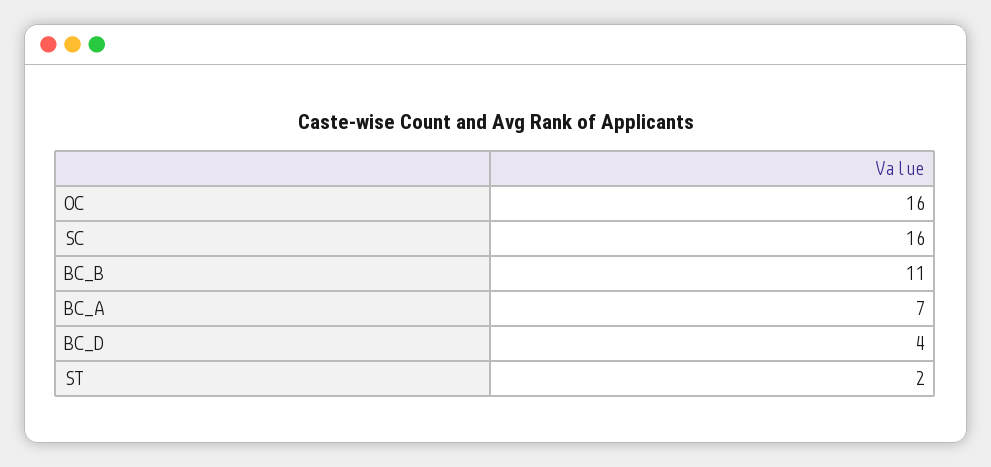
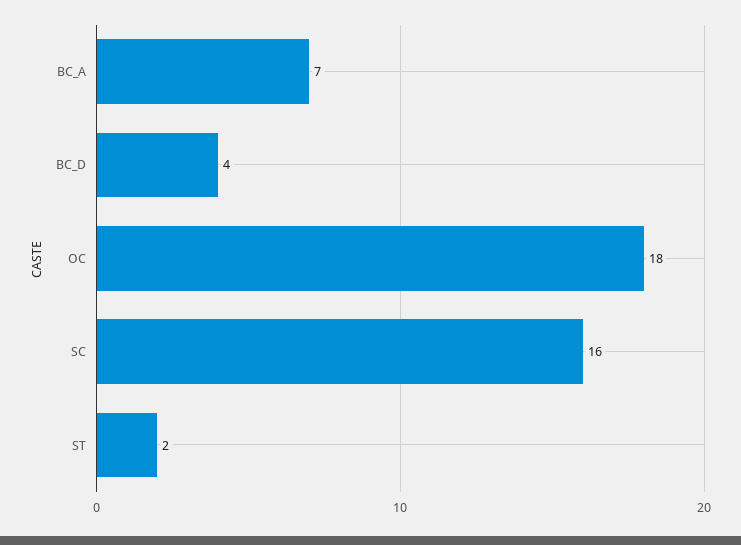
  {
-   "OC": 16,
+   "OC": 18,
    "SC": 16,
-   "BC_B": 11,
    "BC_A": 7,
    "BC_D": 4,
    "ST": 2
  }

